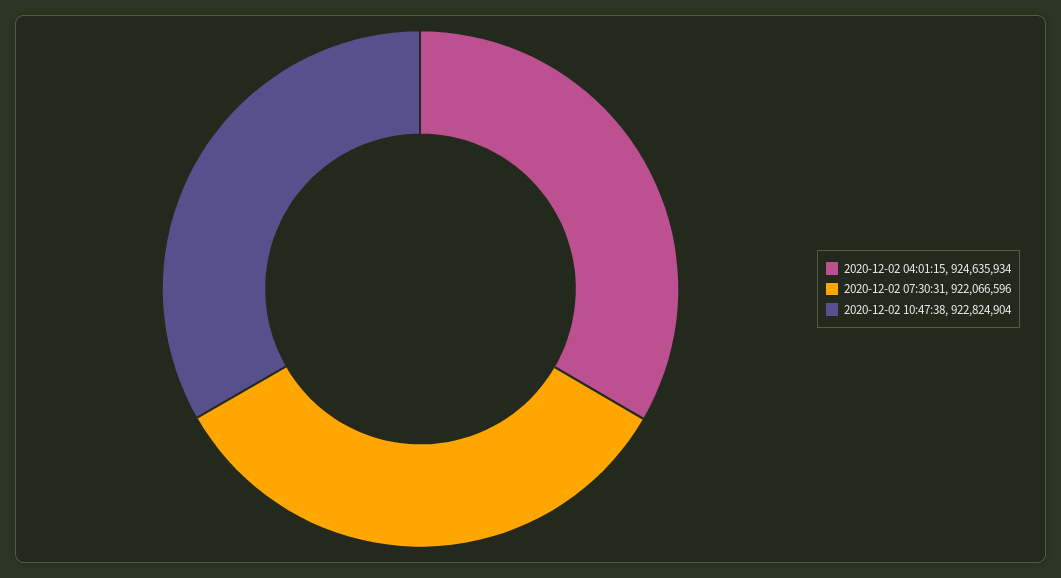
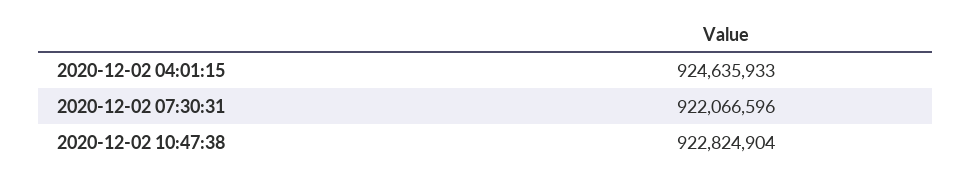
  {
-   "2020-12-02 04:01:15": 924635934,
+   "2020-12-02 04:01:15": 924635933,
    "2020-12-02 07:30:31": 922066596,
    "2020-12-02 10:47:38": 922824904
  }

